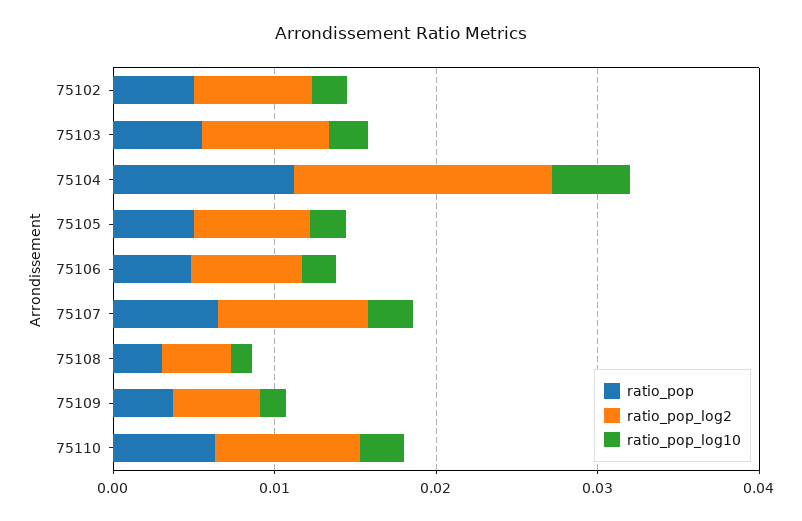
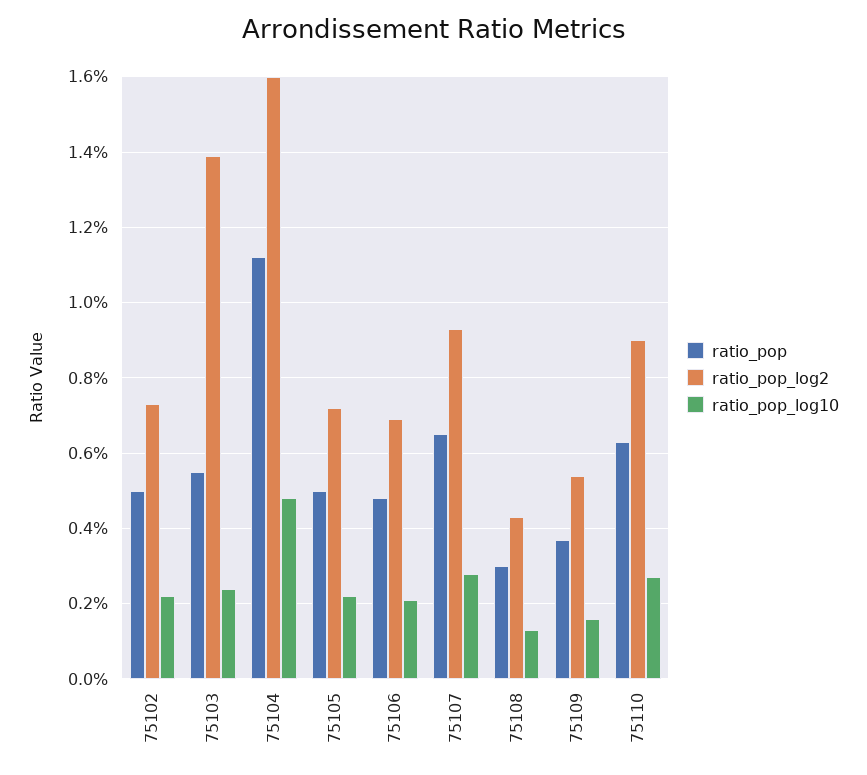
  {
    "ratio_pop": {
      "75102": 0.005,
      "75103": 0.0055,
      "75104": 0.011,
      "75105": 0.005,
      "75106": 0.005,
      "75107": 0.0065,
      "75108": 0.003,
      "75109": 0.0035,
      "75110": 0.0065
    },
    "ratio_pop_log2": {
      "75102": 0.0075,
-     "75103": 0.008,
+     "75103": 0.014,
      "75104": 0.016,
      "75105": 0.007,
      "75106": 0.007,
      "75107": 0.0095,
      "75108": 0.0045,
      "75109": 0.0055,
      "75110": 0.009
    },
    "ratio_pop_log10": {
      "75102": 0.002,
      "75103": 0.0025,
      "75104": 0.005,
      "75105": 0.002,
      "75106": 0.002,
      "75107": 0.003,
      "75108": 0.0015,
      "75109": 0.0015,
      "75110": 0.0025
    }
  }

